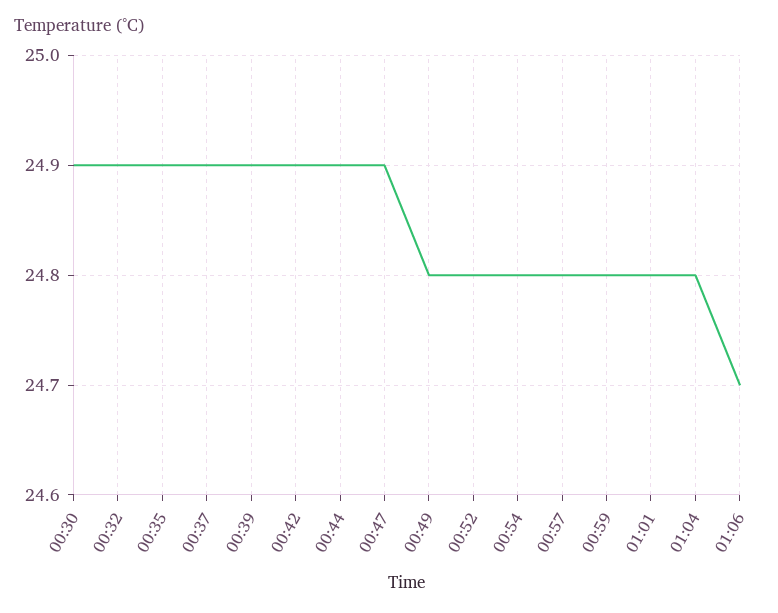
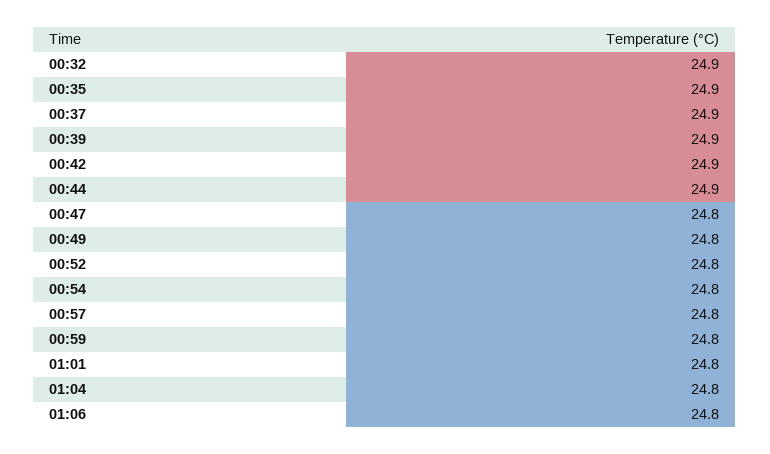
  {
-   "00:30": 24.9,
    "00:32": 24.9,
    "00:35": 24.9,
    "00:37": 24.9,
    "00:39": 24.9,
    "00:42": 24.9,
    "00:44": 24.9,
-   "00:47": 24.9,
+   "00:47": 24.8,
    "00:49": 24.8,
    "00:52": 24.8,
    "00:54": 24.8,
    "00:57": 24.8,
    "00:59": 24.8,
    "01:01": 24.8,
    "01:04": 24.8,
-   "01:06": 24.7
+   "01:06": 24.8
  }

